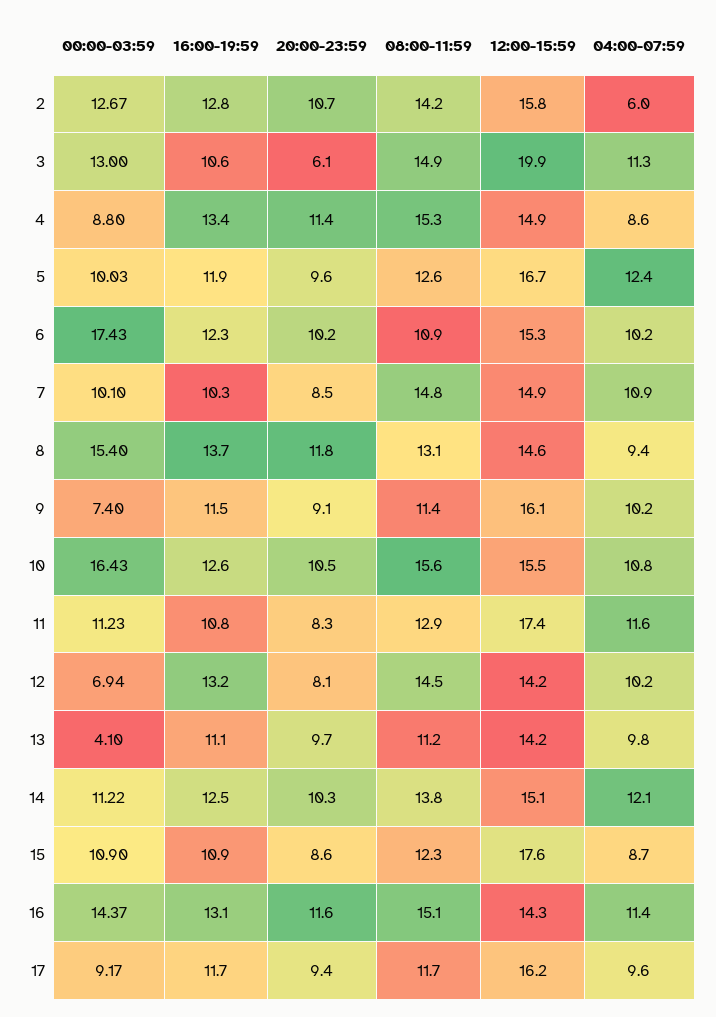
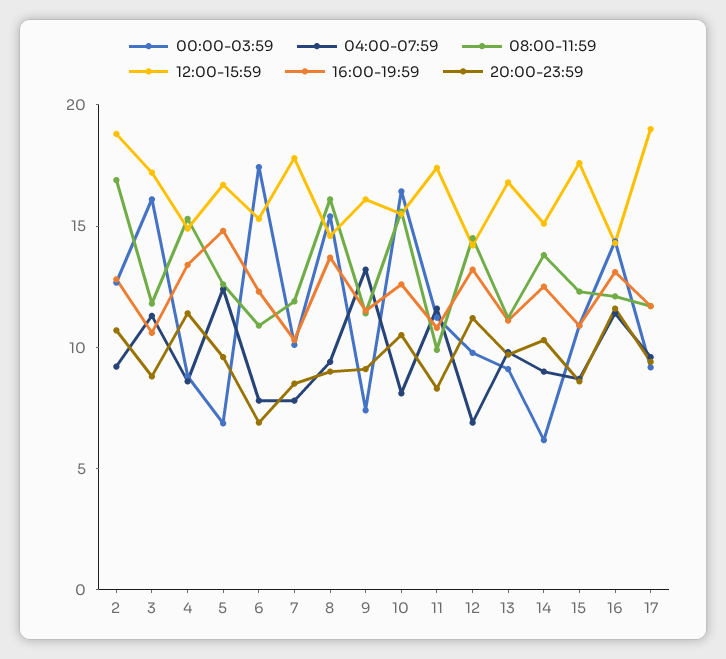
  {
    "00:00-03:59": {
      "2": 12.67,
-     "3": 13,
+     "3": 16,
      "4": 8.8,
-     "5": 10.03,
+     "5": 7,
      "6": 17.43,
      "7": 10.1,
      "8": 15.4,
      "9": 7.4,
      "10": 16.43,
      "11": 11.23,
-     "12": 6.94,
+     "12": 10,
-     "13": 4.1,
+     "13": 9,
-     "14": 11.22,
+     "14": 6,
      "15": 10.9,
      "16": 14.37,
      "17": 9.17
    },
    "16:00-19:59": {
      "2": 12.8,
      "3": 10.6,
      "4": 13.4,
-     "5": 11.9,
+     "5": 15,
      "6": 12.3,
      "7": 10.3,
      "8": 13.7,
      "9": 11.5,
      "10": 12.6,
      "11": 10.8,
      "12": 13.2,
      "13": 11.1,
      "14": 12.5,
      "15": 10.9,
      "16": 13.1,
      "17": 11.7
    },
    "20:00-23:59": {
      "2": 10.7,
-     "3": 6.1,
+     "3": 9,
      "4": 11.4,
      "5": 9.6,
-     "6": 10.2,
+     "6": 7,
      "7": 8.5,
-     "8": 11.8,
+     "8": 9,
      "9": 9.1,
      "10": 10.5,
      "11": 8.3,
-     "12": 8.1,
+     "12": 11,
      "13": 9.7,
      "14": 10.3,
      "15": 8.6,
      "16": 11.6,
      "17": 9.4
    },
    "08:00-11:59": {
-     "2": 14.2,
+     "2": 17,
-     "3": 14.9,
+     "3": 12,
      "4": 15.3,
      "5": 12.6,
      "6": 10.9,
-     "7": 14.8,
+     "7": 12,
-     "8": 13.1,
+     "8": 16,
      "9": 11.4,
      "10": 15.6,
-     "11": 12.9,
+     "11": 10,
      "12": 14.5,
      "13": 11.2,
      "14": 13.8,
      "15": 12.3,
-     "16": 15.1,
+     "16": 12,
      "17": 11.7
    },
    "12:00-15:59": {
-     "2": 15.8,
+     "2": 19,
-     "3": 19.9,
+     "3": 17,
      "4": 14.9,
      "5": 16.7,
      "6": 15.3,
-     "7": 14.9,
+     "7": 18,
      "8": 14.6,
      "9": 16.1,
      "10": 15.5,
      "11": 17.4,
      "12": 14.2,
-     "13": 14.2,
+     "13": 17,
      "14": 15.1,
      "15": 17.6,
      "16": 14.3,
-     "17": 16.2
+     "17": 19
    },
    "04:00-07:59": {
-     "2": 6,
+     "2": 9,
      "3": 11.3,
      "4": 8.6,
      "5": 12.4,
-     "6": 10.2,
+     "6": 8,
-     "7": 10.9,
+     "7": 8,
      "8": 9.4,
-     "9": 10.2,
+     "9": 13,
-     "10": 10.8,
+     "10": 8,
      "11": 11.6,
-     "12": 10.2,
+     "12": 7,
      "13": 9.8,
-     "14": 12.1,
+     "14": 9,
      "15": 8.7,
      "16": 11.4,
      "17": 9.6
    }
  }

